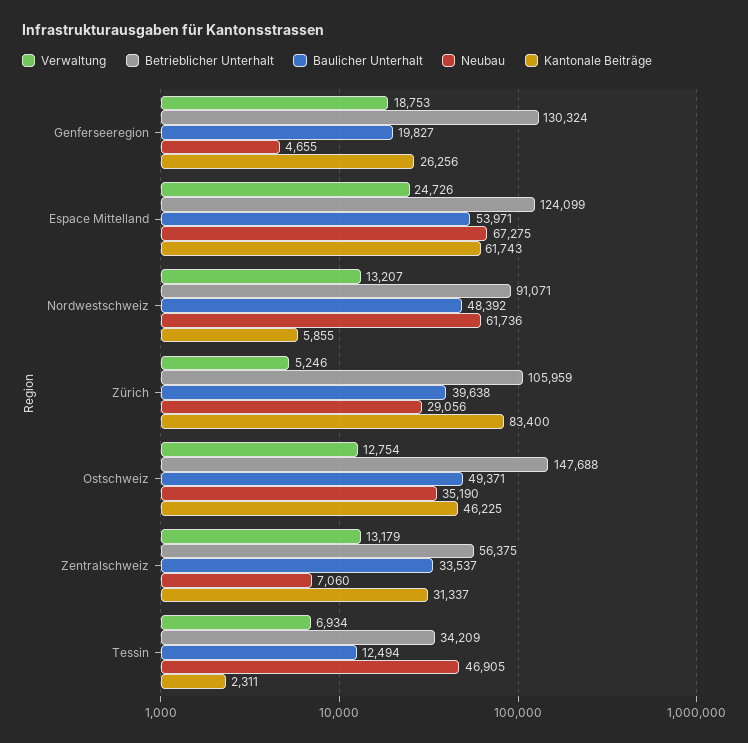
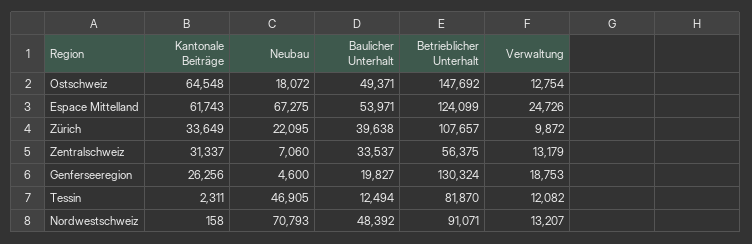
  {
    "Verwaltung": {
      "Genferseeregion": 18753,
      "Espace Mittelland": 24726,
      "Nordwestschweiz": 13207,
-     "Zürich": 5246,
+     "Zürich": 9872,
      "Ostschweiz": 12754,
      "Zentralschweiz": 13179,
-     "Tessin": 6934
+     "Tessin": 12082
    },
    "Betrieblicher Unterhalt": {
      "Genferseeregion": 130324,
      "Espace Mittelland": 124099,
      "Nordwestschweiz": 91071,
-     "Zürich": 105959,
+     "Zürich": 107657,
-     "Ostschweiz": 147688,
+     "Ostschweiz": 147692,
      "Zentralschweiz": 56375,
-     "Tessin": 34209
+     "Tessin": 81870
    },
    "Baulicher Unterhalt": {
      "Genferseeregion": 19827,
      "Espace Mittelland": 53971,
      "Nordwestschweiz": 48392,
      "Zürich": 39638,
      "Ostschweiz": 49371,
      "Zentralschweiz": 33537,
      "Tessin": 12494
    },
    "Neubau": {
-     "Genferseeregion": 4655,
+     "Genferseeregion": 4600,
      "Espace Mittelland": 67275,
-     "Nordwestschweiz": 61736,
+     "Nordwestschweiz": 70793,
-     "Zürich": 29056,
+     "Zürich": 22095,
-     "Ostschweiz": 35190,
+     "Ostschweiz": 18072,
      "Zentralschweiz": 7060,
      "Tessin": 46905
    },
    "Kantonale Beiträge": {
      "Genferseeregion": 26256,
      "Espace Mittelland": 61743,
-     "Nordwestschweiz": 5855,
+     "Nordwestschweiz": 158,
-     "Zürich": 83400,
+     "Zürich": 33649,
-     "Ostschweiz": 46225,
+     "Ostschweiz": 64548,
      "Zentralschweiz": 31337,
      "Tessin": 2311
    }
  }

